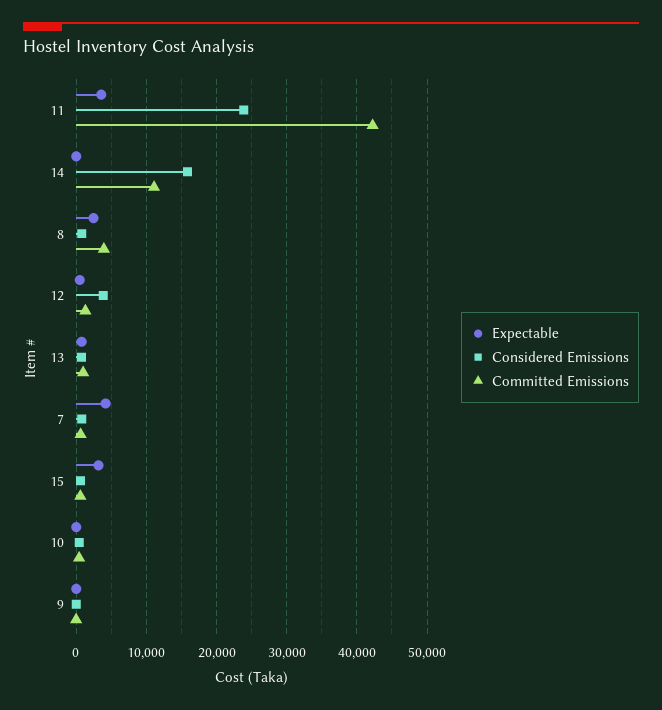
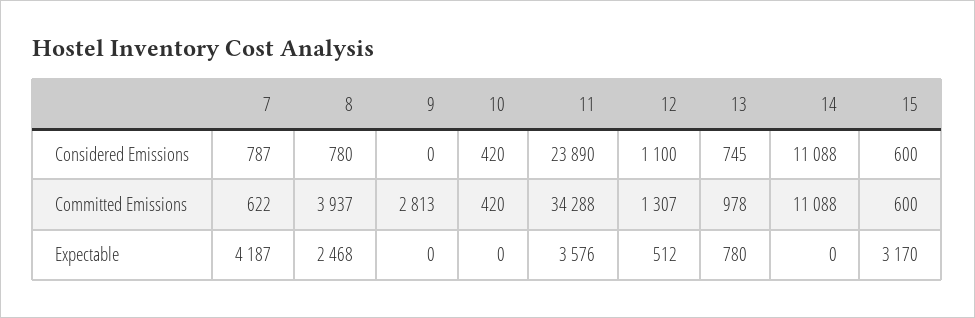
  {
    "Expectable": {
      "11": 3576,
      "14": 0,
      "8": 2468,
      "12": 512,
      "13": 780,
      "7": 4187,
      "15": 3170,
      "10": 0,
      "9": 0
    },
    "Considered Emissions": {
      "11": 23890,
-     "14": 16000,
+     "14": 11088,
      "8": 780,
-     "12": 4000,
+     "12": 1100,
      "13": 745,
      "7": 787,
      "15": 600,
      "10": 420,
      "9": 0
    },
    "Committed Emissions": {
-     "11": 42000,
+     "11": 34288,
      "14": 11088,
      "8": 3937,
      "12": 1307,
      "13": 978,
      "7": 622,
      "15": 600,
      "10": 420,
-     "9": 0
+     "9": 2813
    }
  }

